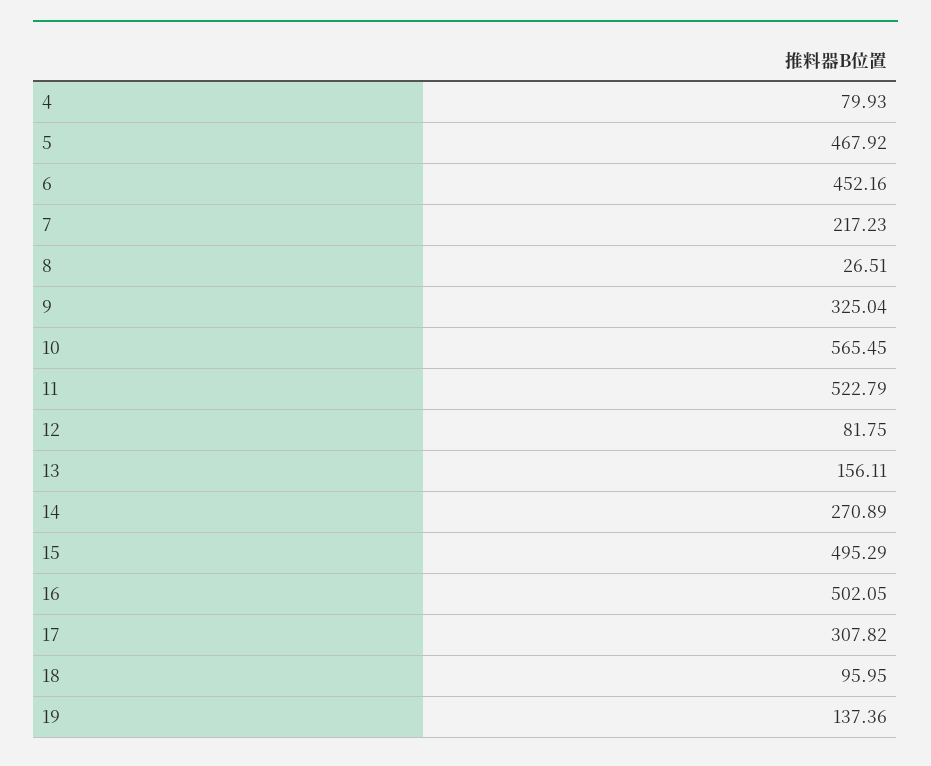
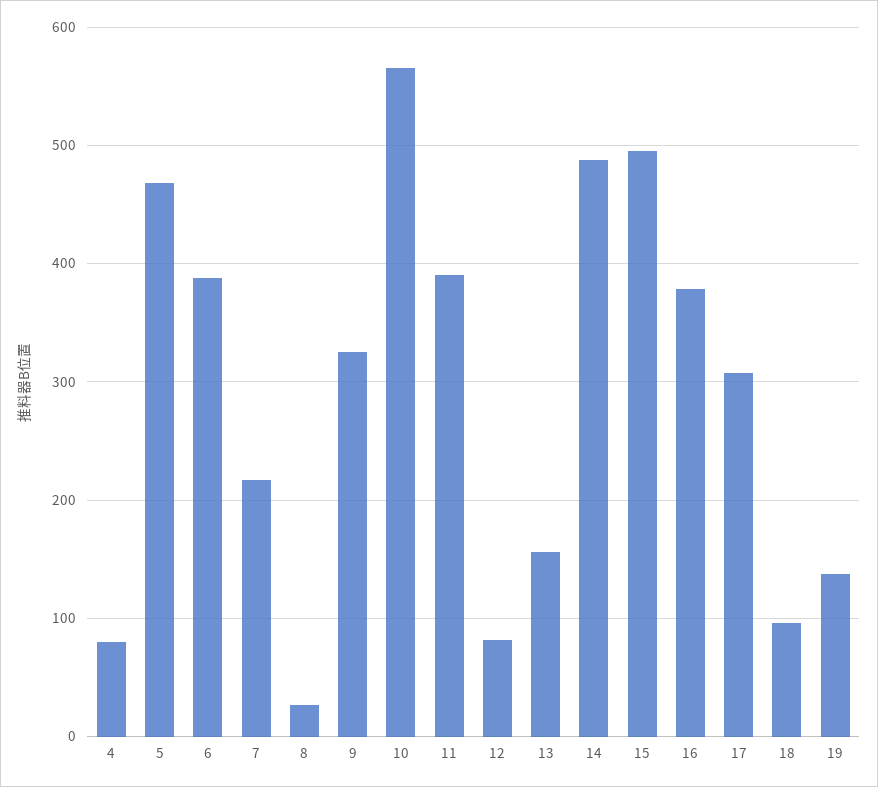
  {
    "4": 79.93,
    "5": 467.92,
-   "6": 452.16,
+   "6": 390,
    "7": 217.23,
    "8": 26.51,
    "9": 325.04,
    "10": 565.45,
-   "11": 522.79,
+   "11": 390,
    "12": 81.75,
    "13": 156.11,
-   "14": 270.89,
+   "14": 490,
    "15": 495.29,
-   "16": 502.05,
+   "16": 380,
    "17": 307.82,
    "18": 95.95,
    "19": 137.36
  }

